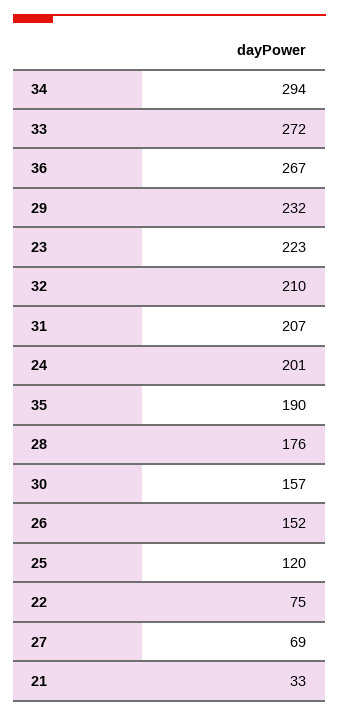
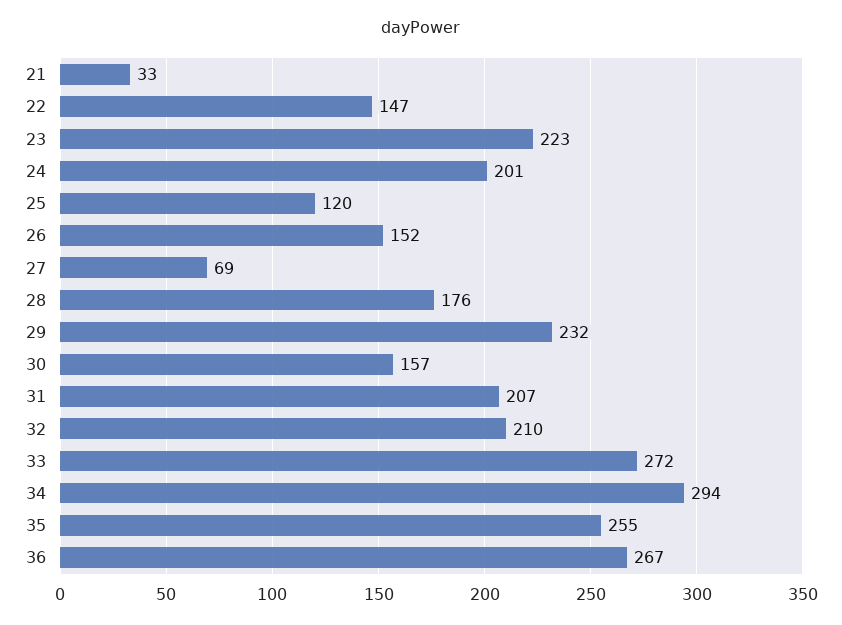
  {
    "34": 294,
    "33": 272,
    "36": 267,
    "29": 232,
    "23": 223,
    "32": 210,
    "31": 207,
    "24": 201,
-   "35": 190,
+   "35": 255,
    "28": 176,
    "30": 157,
    "26": 152,
    "25": 120,
-   "22": 75,
+   "22": 147,
    "27": 69,
    "21": 33
  }

